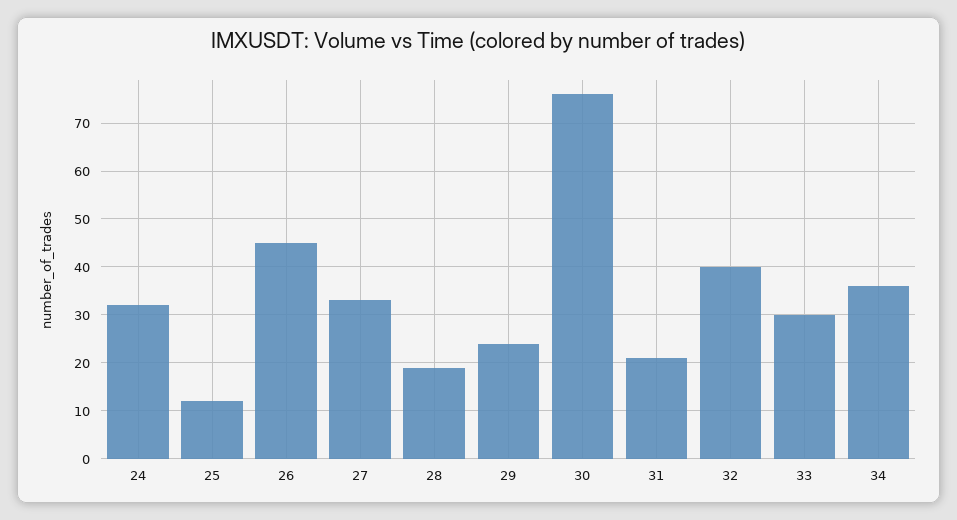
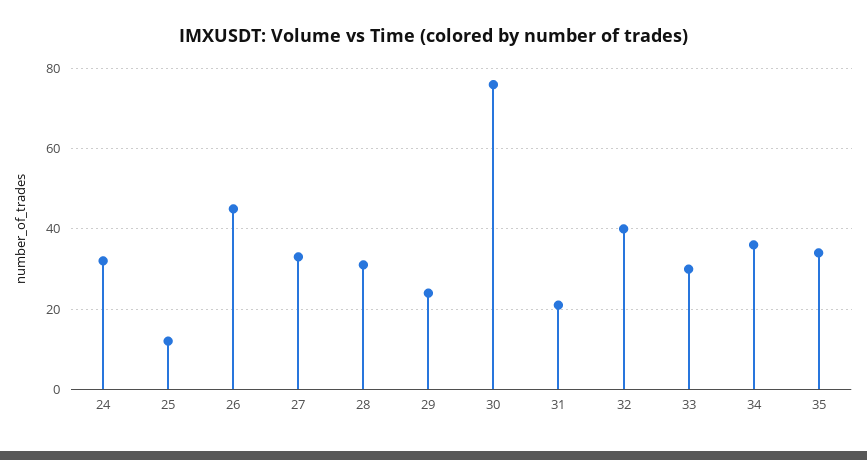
  {
    "24": 30,
    "25": 10,
    "26": 45,
    "27": 35,
-   "28": 20,
+   "28": 30,
    "29": 25,
    "30": 75,
    "31": 20,
    "32": 40,
    "33": 30,
-   "34": 35
+   "34": 35,
+   "35": 35
  }

